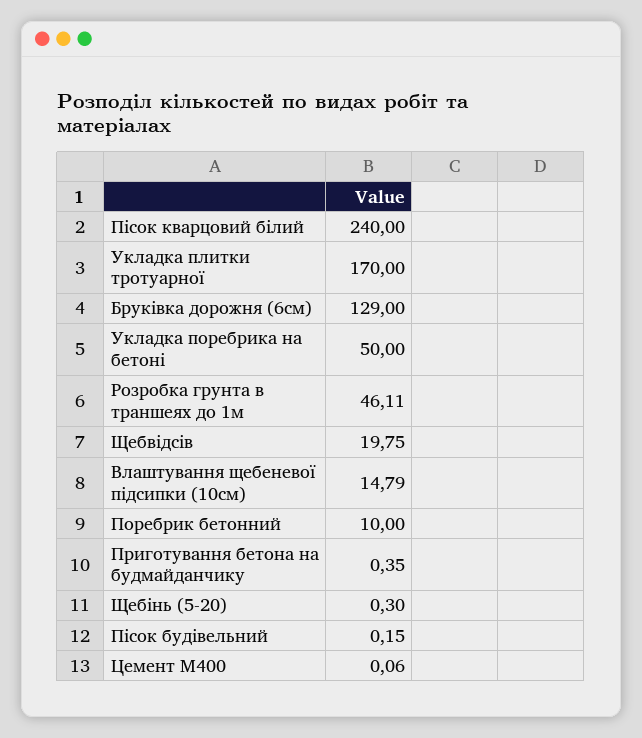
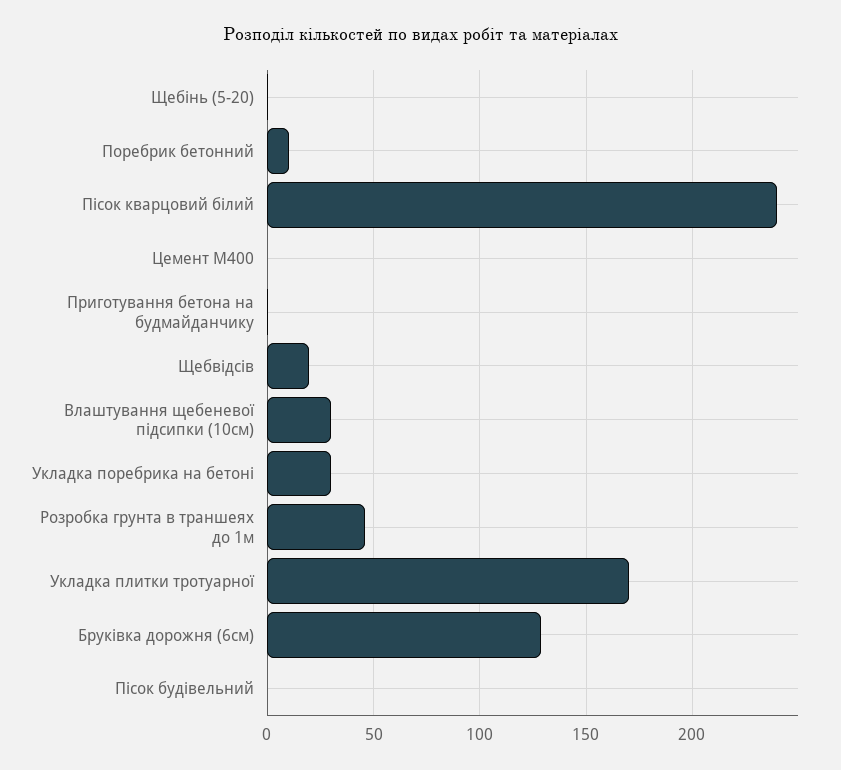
  {
    "Пісок кварцовий білий": 240,
    "Укладка плитки тротуарної": 170,
    "Бруківка дорожня (6см)": 129,
-   "Укладка поребрика на бетоні": 50,
+   "Укладка поребрика на бетоні": 30,
    "Розробка грунта в траншеях до 1м": 46.11,
    "Щебвідсів": 19.75,
-   "Влаштування щебеневої підсипки (10см)": 14.79,
+   "Влаштування щебеневої підсипки (10см)": 30,
    "Поребрик бетонний": 10,
    "Приготування бетона на будмайданчику": 0.35,
    "Щебінь (5-20)": 0.3,
    "Пісок будівельний": 0.15,
    "Цемент М400": 0.06
  }

